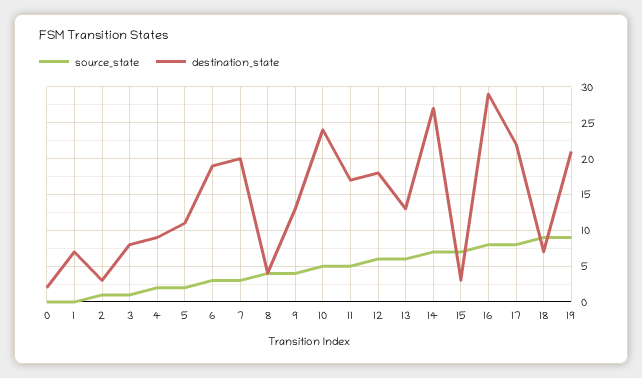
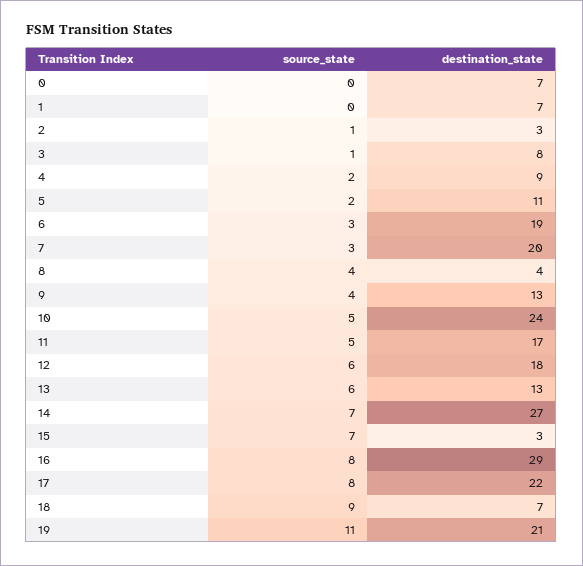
  {
    "source_state": {
      "0": 0,
      "1": 0,
      "2": 1,
      "3": 1,
      "4": 2,
      "5": 2,
      "6": 3,
      "7": 3,
      "8": 4,
      "9": 4,
      "10": 5,
      "11": 5,
      "12": 6,
      "13": 6,
      "14": 7,
      "15": 7,
      "16": 8,
      "17": 8,
      "18": 9,
-     "19": 9
+     "19": 11
    },
    "destination_state": {
-     "0": 2,
+     "0": 7,
      "1": 7,
      "2": 3,
      "3": 8,
      "4": 9,
      "5": 11,
      "6": 19,
      "7": 20,
      "8": 4,
      "9": 13,
      "10": 24,
      "11": 17,
      "12": 18,
      "13": 13,
      "14": 27,
      "15": 3,
      "16": 29,
      "17": 22,
      "18": 7,
      "19": 21
    }
  }

